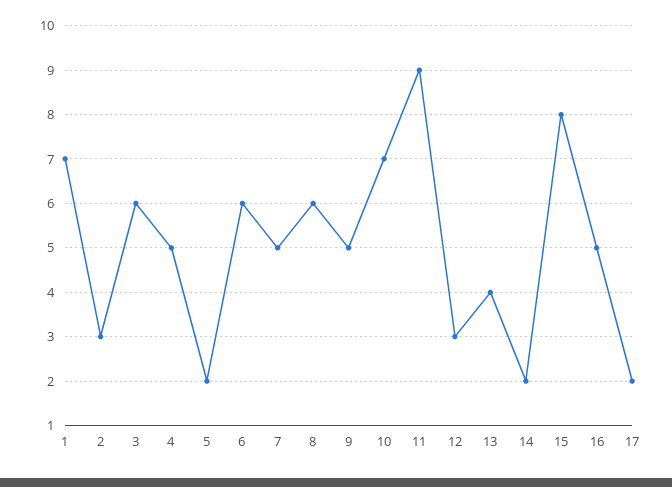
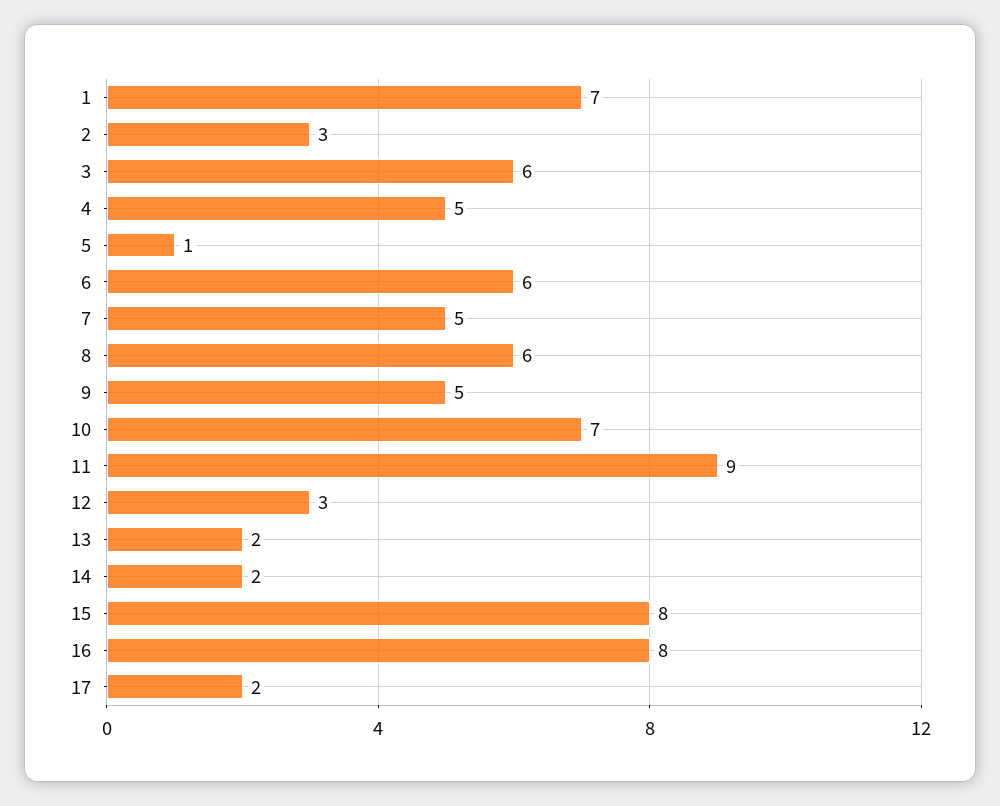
  {
    "1": 7,
    "2": 3,
    "3": 6,
    "4": 5,
-   "5": 2,
+   "5": 1,
    "6": 6,
    "7": 5,
    "8": 6,
    "9": 5,
    "10": 7,
    "11": 9,
    "12": 3,
-   "13": 4,
+   "13": 2,
    "14": 2,
    "15": 8,
-   "16": 5,
+   "16": 8,
    "17": 2
  }

